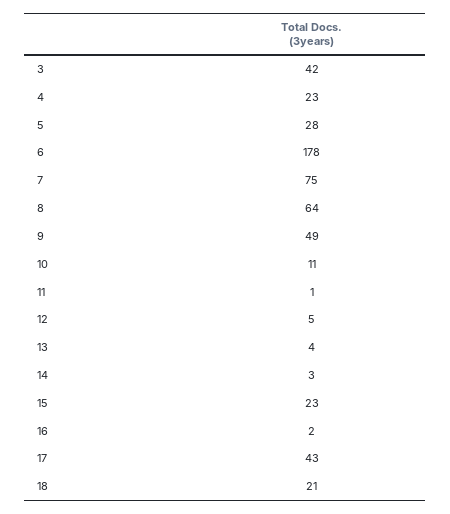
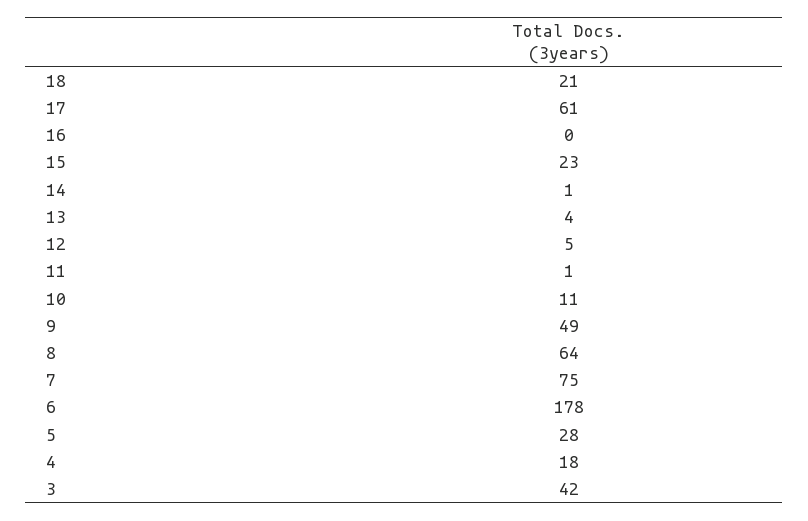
  {
    "3": 42,
-   "4": 23,
+   "4": 18,
    "5": 28,
    "6": 178,
    "7": 75,
    "8": 64,
    "9": 49,
    "10": 11,
    "11": 1,
    "12": 5,
    "13": 4,
-   "14": 3,
+   "14": 1,
    "15": 23,
-   "16": 2,
+   "16": 0,
-   "17": 43,
+   "17": 61,
    "18": 21
  }

